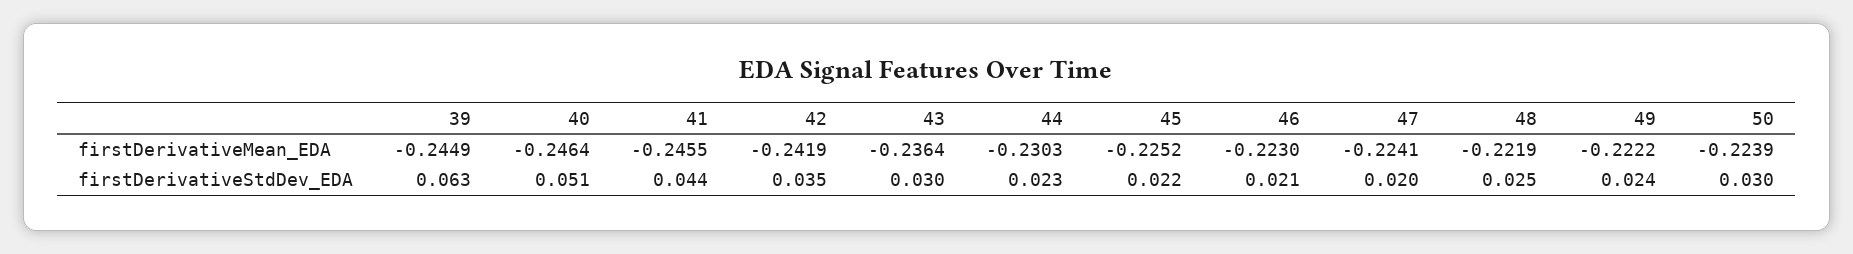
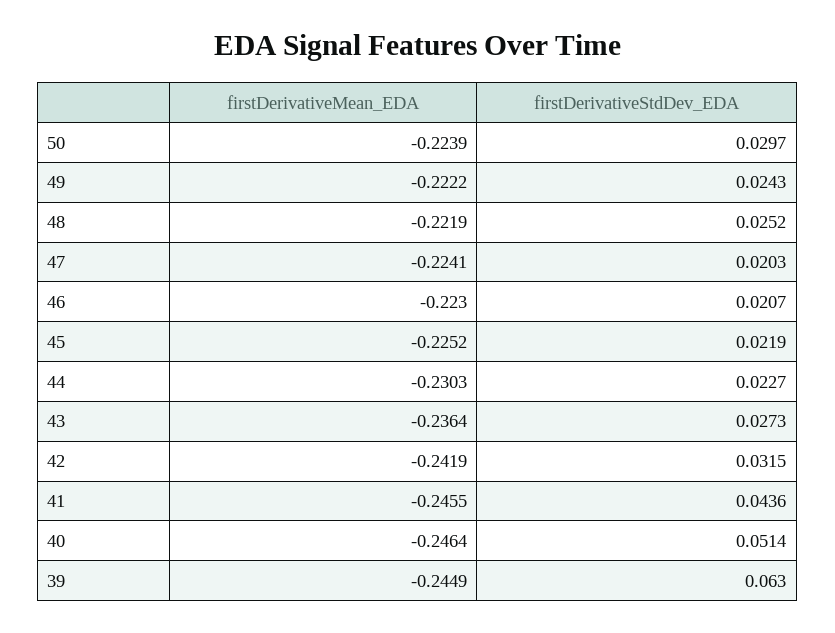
  {
    "39": {
      "firstDerivativeMean_EDA": -0.2449,
      "firstDerivativeStdDev_EDA": 0.063
    },
    "40": {
      "firstDerivativeMean_EDA": -0.2464,
      "firstDerivativeStdDev_EDA": 0.0514
    },
    "41": {
      "firstDerivativeMean_EDA": -0.2455,
      "firstDerivativeStdDev_EDA": 0.0436
    },
    "42": {
      "firstDerivativeMean_EDA": -0.2419,
-     "firstDerivativeStdDev_EDA": 0.035
+     "firstDerivativeStdDev_EDA": 0.0315
    },
    "43": {
      "firstDerivativeMean_EDA": -0.2364,
-     "firstDerivativeStdDev_EDA": 0.03
+     "firstDerivativeStdDev_EDA": 0.0273
    },
    "44": {
      "firstDerivativeMean_EDA": -0.2303,
      "firstDerivativeStdDev_EDA": 0.0227
    },
    "45": {
      "firstDerivativeMean_EDA": -0.2252,
      "firstDerivativeStdDev_EDA": 0.0219
    },
    "46": {
      "firstDerivativeMean_EDA": -0.223,
      "firstDerivativeStdDev_EDA": 0.0207
    },
    "47": {
      "firstDerivativeMean_EDA": -0.2241,
      "firstDerivativeStdDev_EDA": 0.0203
    },
    "48": {
      "firstDerivativeMean_EDA": -0.2219,
      "firstDerivativeStdDev_EDA": 0.0252
    },
    "49": {
      "firstDerivativeMean_EDA": -0.2222,
      "firstDerivativeStdDev_EDA": 0.0243
    },
    "50": {
      "firstDerivativeMean_EDA": -0.2239,
      "firstDerivativeStdDev_EDA": 0.0297
    }
  }

